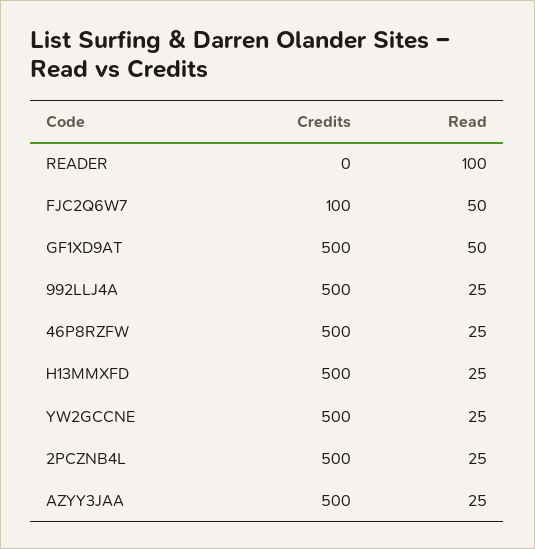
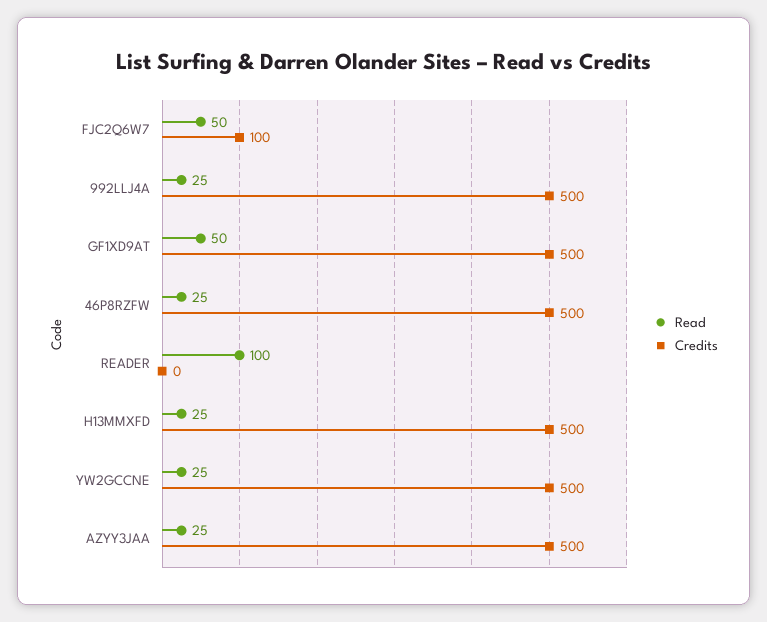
  {
    "Credits": {
      "READER": 0,
      "FJC2Q6W7": 100,
      "GF1XD9AT": 500,
      "992LLJ4A": 500,
      "46P8RZFW": 500,
      "H13MMXFD": 500,
      "YW2GCCNE": 500,
-     "2PCZNB4L": 500,
      "AZYY3JAA": 500
    },
    "Read": {
      "READER": 100,
      "FJC2Q6W7": 50,
      "GF1XD9AT": 50,
      "992LLJ4A": 25,
      "46P8RZFW": 25,
      "H13MMXFD": 25,
      "YW2GCCNE": 25,
-     "2PCZNB4L": 25,
      "AZYY3JAA": 25
    }
  }

